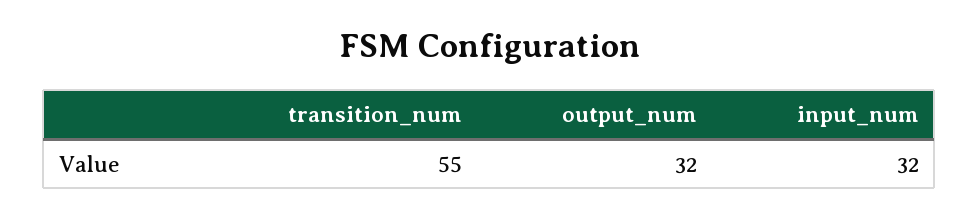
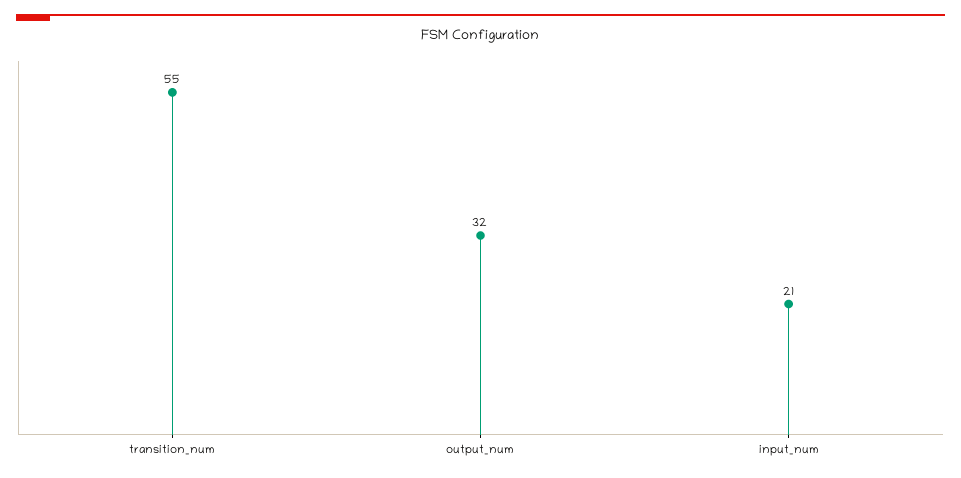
  {
    "transition_num": 55,
    "output_num": 32,
-   "input_num": 32
+   "input_num": 21
  }

